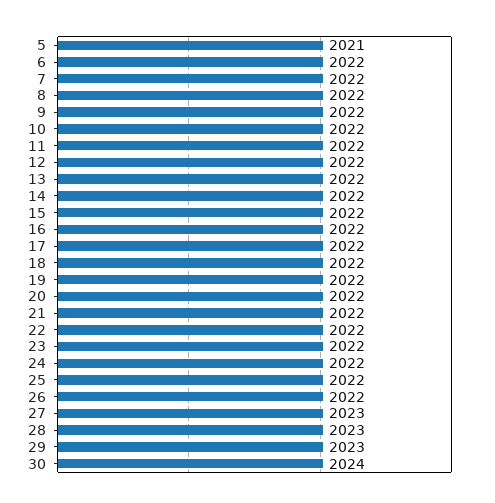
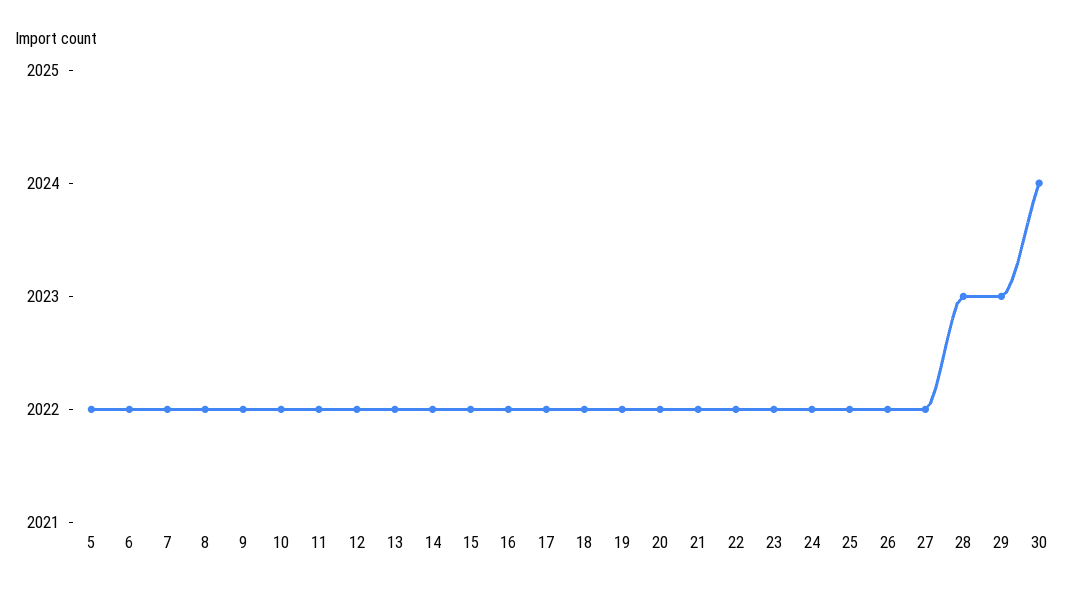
  {
-   "5": 2021,
+   "5": 2022,
    "6": 2022,
    "7": 2022,
    "8": 2022,
    "9": 2022,
    "10": 2022,
    "11": 2022,
    "12": 2022,
    "13": 2022,
    "14": 2022,
    "15": 2022,
    "16": 2022,
    "17": 2022,
    "18": 2022,
    "19": 2022,
    "20": 2022,
    "21": 2022,
    "22": 2022,
    "23": 2022,
    "24": 2022,
    "25": 2022,
    "26": 2022,
-   "27": 2023,
+   "27": 2022,
    "28": 2023,
    "29": 2023,
    "30": 2024
  }

